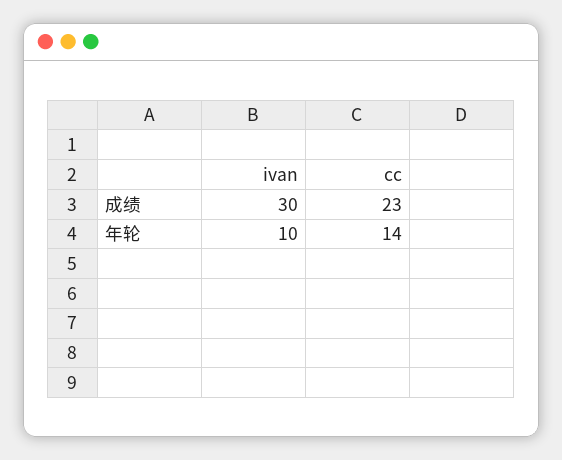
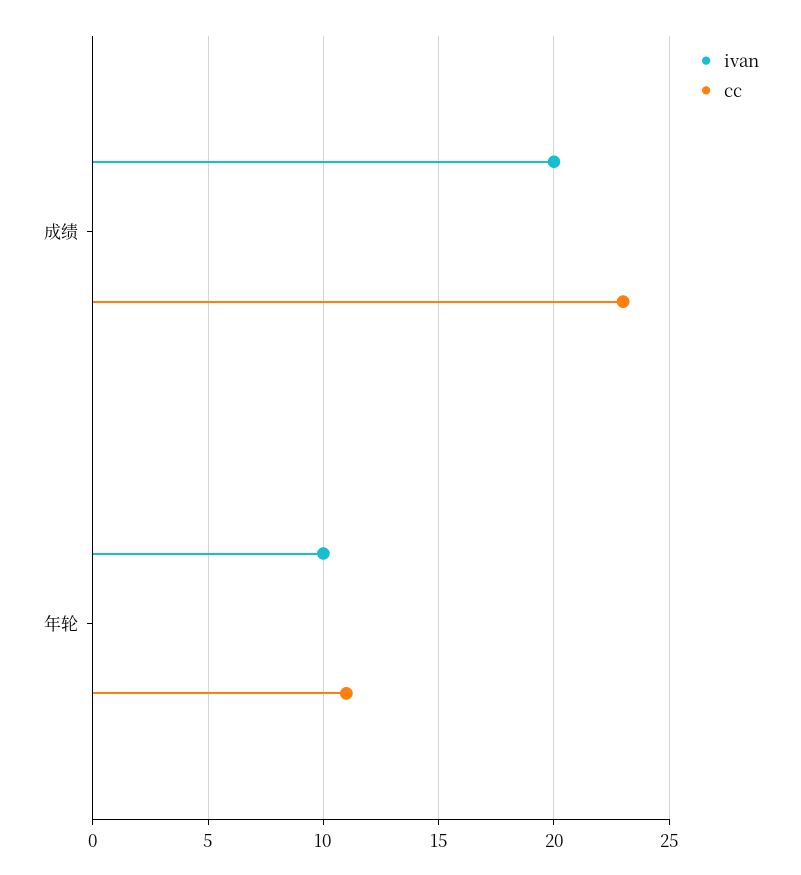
  {
    "ivan": {
-     "成绩": 30,
+     "成绩": 20,
      "年轮": 10
    },
    "cc": {
      "成绩": 23,
-     "年轮": 14
+     "年轮": 11
    }
  }

